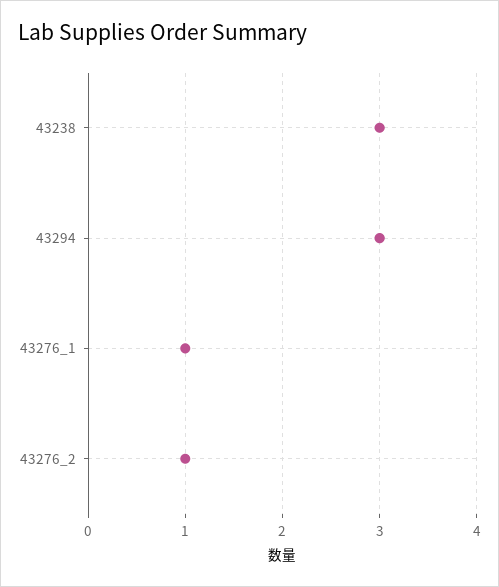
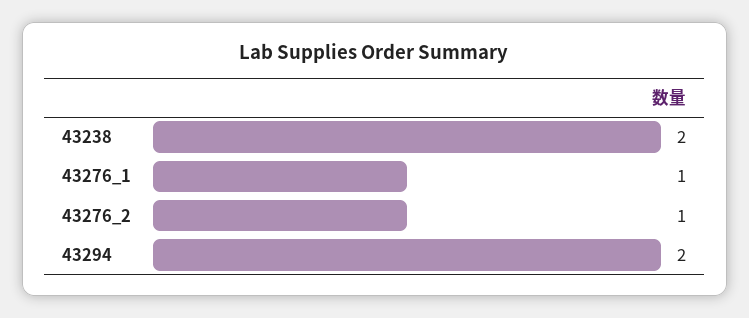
  {
-   "43238": 3,
+   "43238": 2,
-   "43294": 3,
+   "43294": 2,
    "43276_1": 1,
    "43276_2": 1
  }

